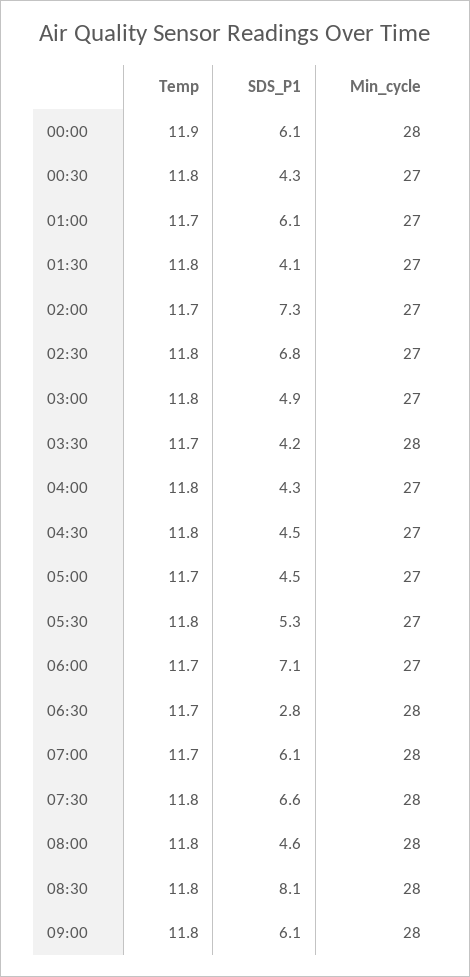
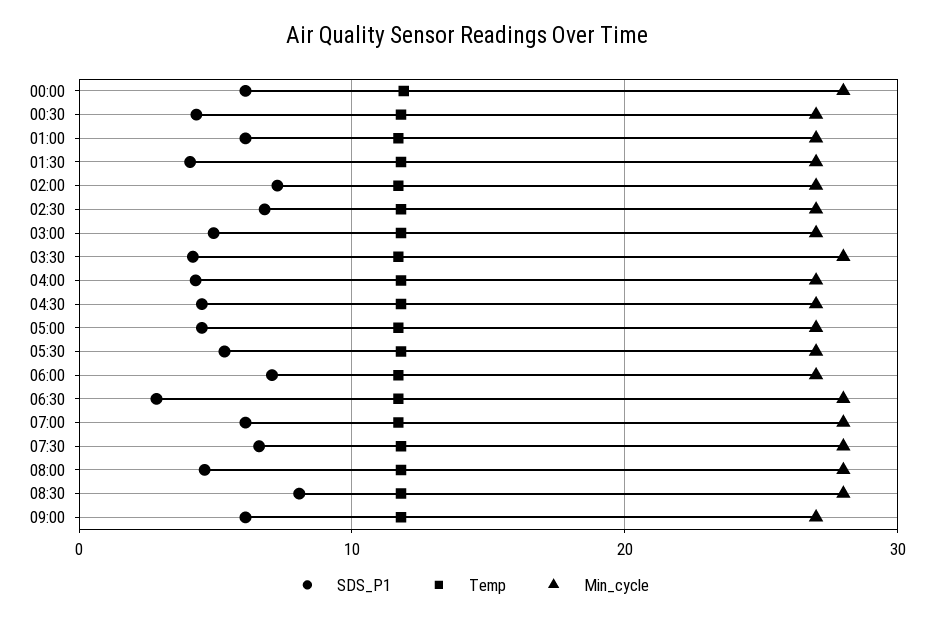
  {
    "Temp": {
      "00:00": 11.9,
      "00:30": 11.8,
      "01:00": 11.7,
      "01:30": 11.8,
      "02:00": 11.7,
      "02:30": 11.8,
      "03:00": 11.8,
      "03:30": 11.7,
      "04:00": 11.8,
      "04:30": 11.8,
      "05:00": 11.7,
      "05:30": 11.8,
      "06:00": 11.7,
      "06:30": 11.7,
      "07:00": 11.7,
      "07:30": 11.8,
      "08:00": 11.8,
      "08:30": 11.8,
      "09:00": 11.8
    },
    "SDS_P1": {
      "00:00": 6.1,
      "00:30": 4.3,
      "01:00": 6.1,
      "01:30": 4.1,
      "02:00": 7.3,
      "02:30": 6.8,
      "03:00": 4.9,
      "03:30": 4.2,
      "04:00": 4.3,
      "04:30": 4.5,
      "05:00": 4.5,
      "05:30": 5.3,
      "06:00": 7.1,
      "06:30": 2.8,
      "07:00": 6.1,
      "07:30": 6.6,
      "08:00": 4.6,
      "08:30": 8.1,
      "09:00": 6.1
    },
    "Min_cycle": {
      "00:00": 28,
      "00:30": 27,
      "01:00": 27,
      "01:30": 27,
      "02:00": 27,
      "02:30": 27,
      "03:00": 27,
      "03:30": 28,
      "04:00": 27,
      "04:30": 27,
      "05:00": 27,
      "05:30": 27,
      "06:00": 27,
      "06:30": 28,
      "07:00": 28,
      "07:30": 28,
      "08:00": 28,
      "08:30": 28,
-     "09:00": 28
+     "09:00": 27
    }
  }

